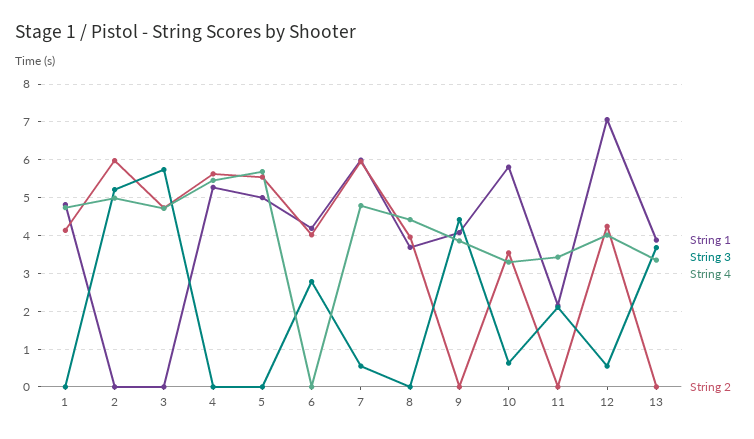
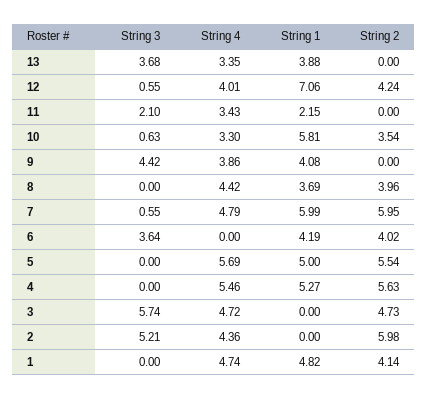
  {
    "String 1": {
      "1": 4.82,
      "2": 0,
      "3": 0,
      "4": 5.27,
      "5": 5,
      "6": 4.19,
      "7": 5.99,
      "8": 3.69,
      "9": 4.08,
      "10": 5.81,
      "11": 2.15,
      "12": 7.06,
      "13": 3.88
    },
    "String 3": {
      "1": 0,
      "2": 5.21,
      "3": 5.74,
      "4": 0,
      "5": 0,
-     "6": 2.8,
+     "6": 3.64,
      "7": 0.55,
      "8": 0,
      "9": 4.42,
      "10": 0.63,
      "11": 2.1,
      "12": 0.55,
      "13": 3.68
    },
    "String 4": {
      "1": 4.74,
-     "2": 5,
+     "2": 4.36,
      "3": 4.72,
      "4": 5.46,
      "5": 5.69,
      "6": 0,
      "7": 4.79,
      "8": 4.42,
      "9": 3.86,
      "10": 3.3,
      "11": 3.43,
      "12": 4.01,
      "13": 3.35
    },
    "String 2": {
      "1": 4.14,
      "2": 5.98,
      "3": 4.73,
      "4": 5.63,
      "5": 5.54,
      "6": 4.02,
      "7": 5.95,
      "8": 3.96,
      "9": 0,
      "10": 3.54,
      "11": 0,
      "12": 4.24,
      "13": 0
    }
  }

